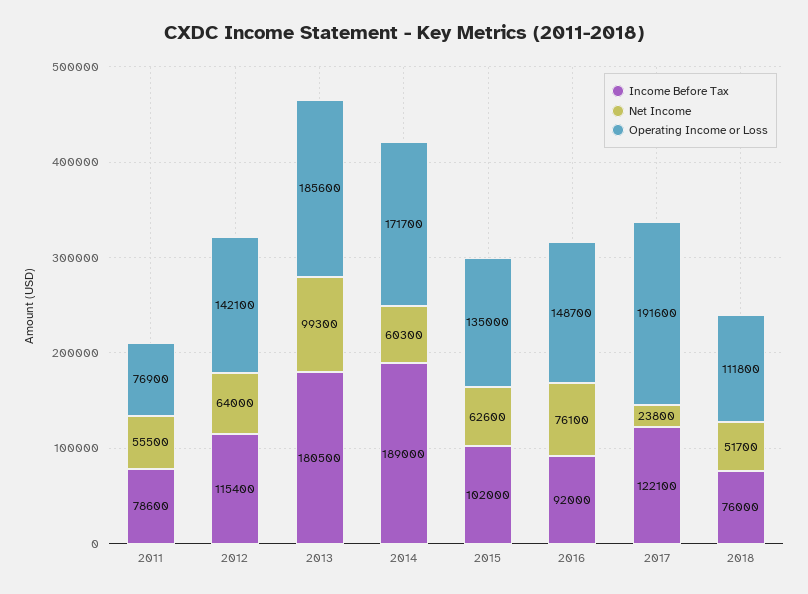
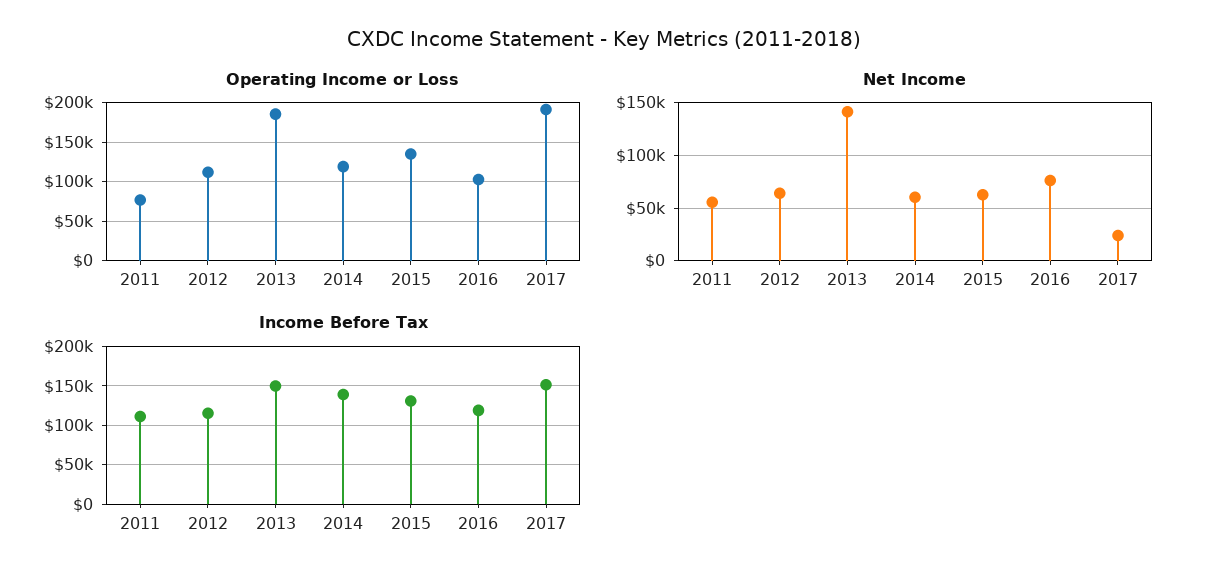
  {
    "Income Before Tax": {
-     "2011": 78600,
+     "2011": 110000,
      "2012": 115400,
-     "2013": 180500,
+     "2013": 150000,
-     "2014": 189000,
+     "2014": 140000,
-     "2015": 102000,
+     "2015": 130000,
-     "2016": 92000,
+     "2016": 120000,
-     "2017": 122100,
+     "2017": 150000
-     "2018": 76000
    },
    "Net Income": {
      "2011": 55500,
      "2012": 64000,
-     "2013": 99300,
+     "2013": 140000,
      "2014": 60300,
      "2015": 62600,
      "2016": 76100,
-     "2017": 23800,
+     "2017": 23800
-     "2018": 51700
    },
    "Operating Income or Loss": {
      "2011": 76900,
-     "2012": 142100,
+     "2012": 110000,
      "2013": 185600,
-     "2014": 171700,
+     "2014": 120000,
      "2015": 135000,
-     "2016": 148700,
+     "2016": 100000,
-     "2017": 191600,
+     "2017": 191600
-     "2018": 111800
    }
  }

